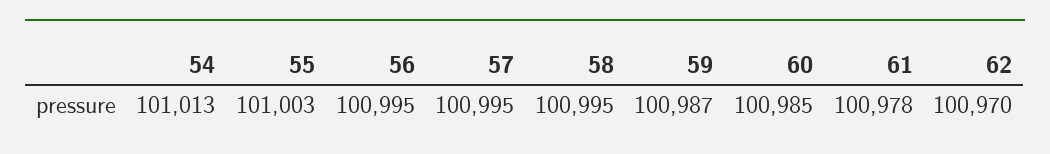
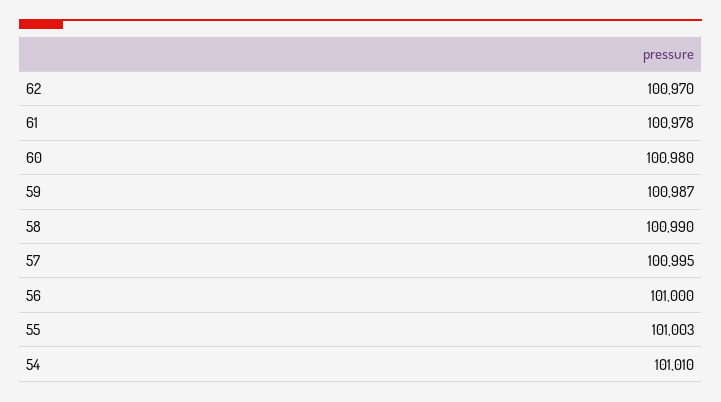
  {
-   "54": 101013,
+   "54": 101010,
    "55": 101003,
-   "56": 100995,
+   "56": 101000,
    "57": 100995,
-   "58": 100995,
+   "58": 100990,
    "59": 100987,
-   "60": 100985,
+   "60": 100980,
    "61": 100978,
    "62": 100970
  }

